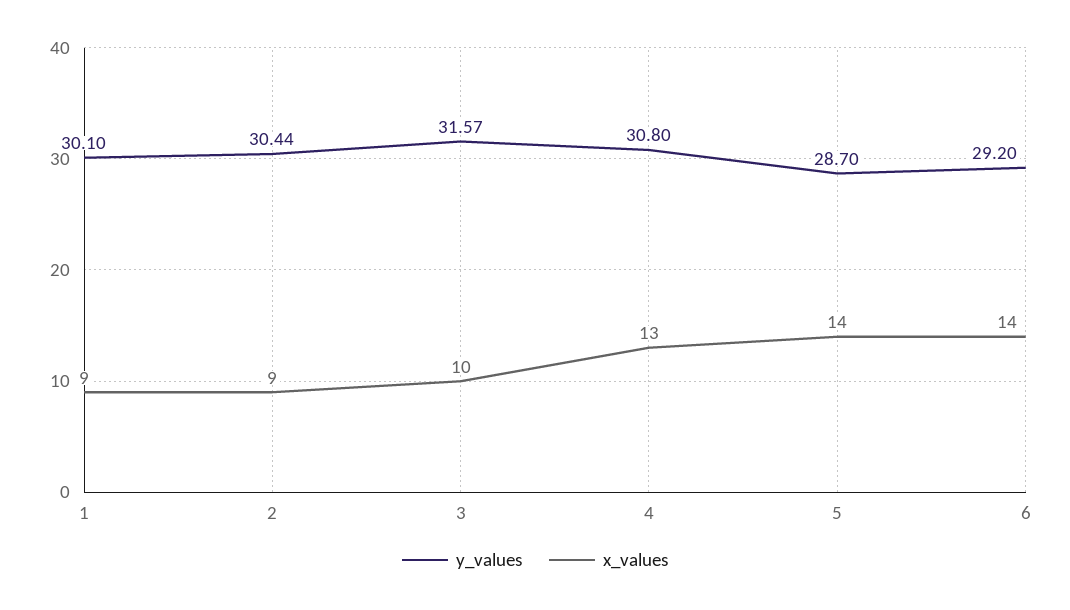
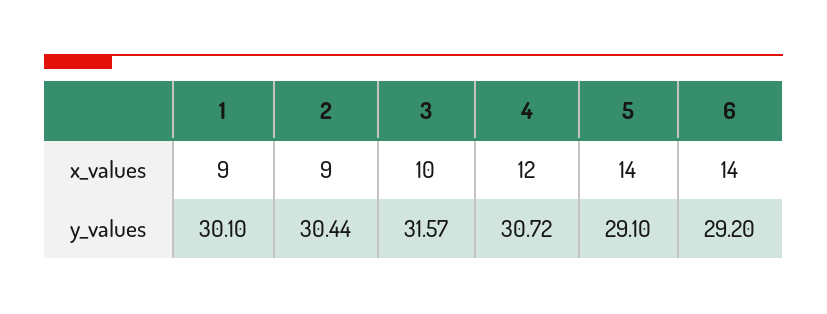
  {
    "y_values": {
      "1": 30.1,
      "2": 30.44,
      "3": 31.57,
-     "4": 30.8,
+     "4": 30.72,
-     "5": 28.7,
+     "5": 29.1,
      "6": 29.2
    },
    "x_values": {
      "1": 9,
      "2": 9,
      "3": 10,
-     "4": 13,
+     "4": 12,
      "5": 14,
      "6": 14
    }
  }

